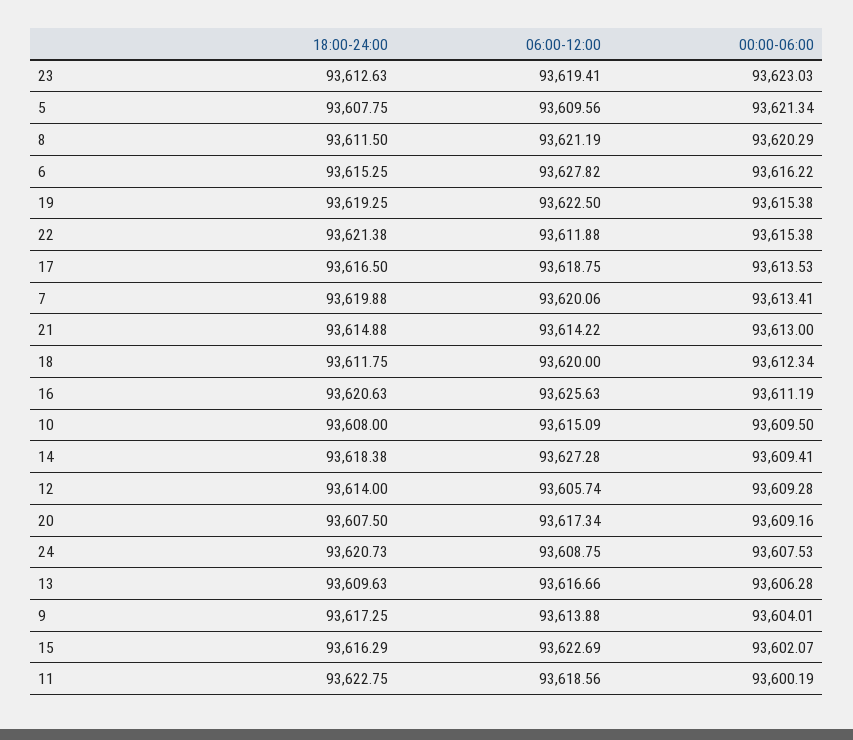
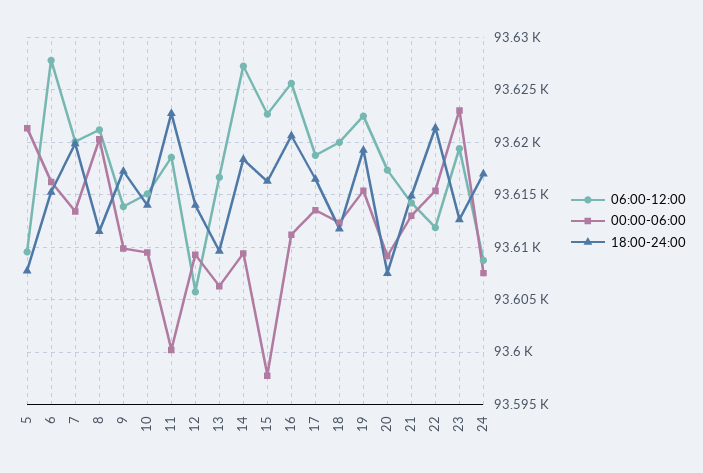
  {
    "18:00-24:00": {
      "23": 93612.63,
      "5": 93607.75,
      "8": 93611.5,
      "6": 93615.25,
      "19": 93619.25,
      "22": 93621.38,
      "17": 93616.5,
      "7": 93619.88,
      "21": 93614.88,
      "18": 93611.75,
      "16": 93620.63,
-     "10": 93608,
+     "10": 93614,
      "14": 93618.38,
      "12": 93614,
      "20": 93607.5,
-     "24": 93620.73,
+     "24": 93617,
      "13": 93609.63,
      "9": 93617.25,
      "15": 93616.29,
      "11": 93622.75
    },
    "06:00-12:00": {
      "23": 93619.41,
      "5": 93609.56,
      "8": 93621.19,
      "6": 93627.82,
      "19": 93622.5,
      "22": 93611.88,
      "17": 93618.75,
      "7": 93620.06,
      "21": 93614.22,
      "18": 93620,
      "16": 93625.63,
      "10": 93615.09,
      "14": 93627.28,
      "12": 93605.74,
      "20": 93617.34,
      "24": 93608.75,
      "13": 93616.66,
      "9": 93613.88,
      "15": 93622.69,
      "11": 93618.56
    },
    "00:00-06:00": {
      "23": 93623.03,
      "5": 93621.34,
      "8": 93620.29,
      "6": 93616.22,
      "19": 93615.38,
      "22": 93615.38,
      "17": 93613.53,
      "7": 93613.41,
      "21": 93613,
      "18": 93612.34,
      "16": 93611.19,
      "10": 93609.5,
      "14": 93609.41,
      "12": 93609.28,
      "20": 93609.16,
      "24": 93607.53,
      "13": 93606.28,
-     "9": 93604.01,
+     "9": 93610,
-     "15": 93602.07,
+     "15": 93598,
      "11": 93600.19
    }
  }

